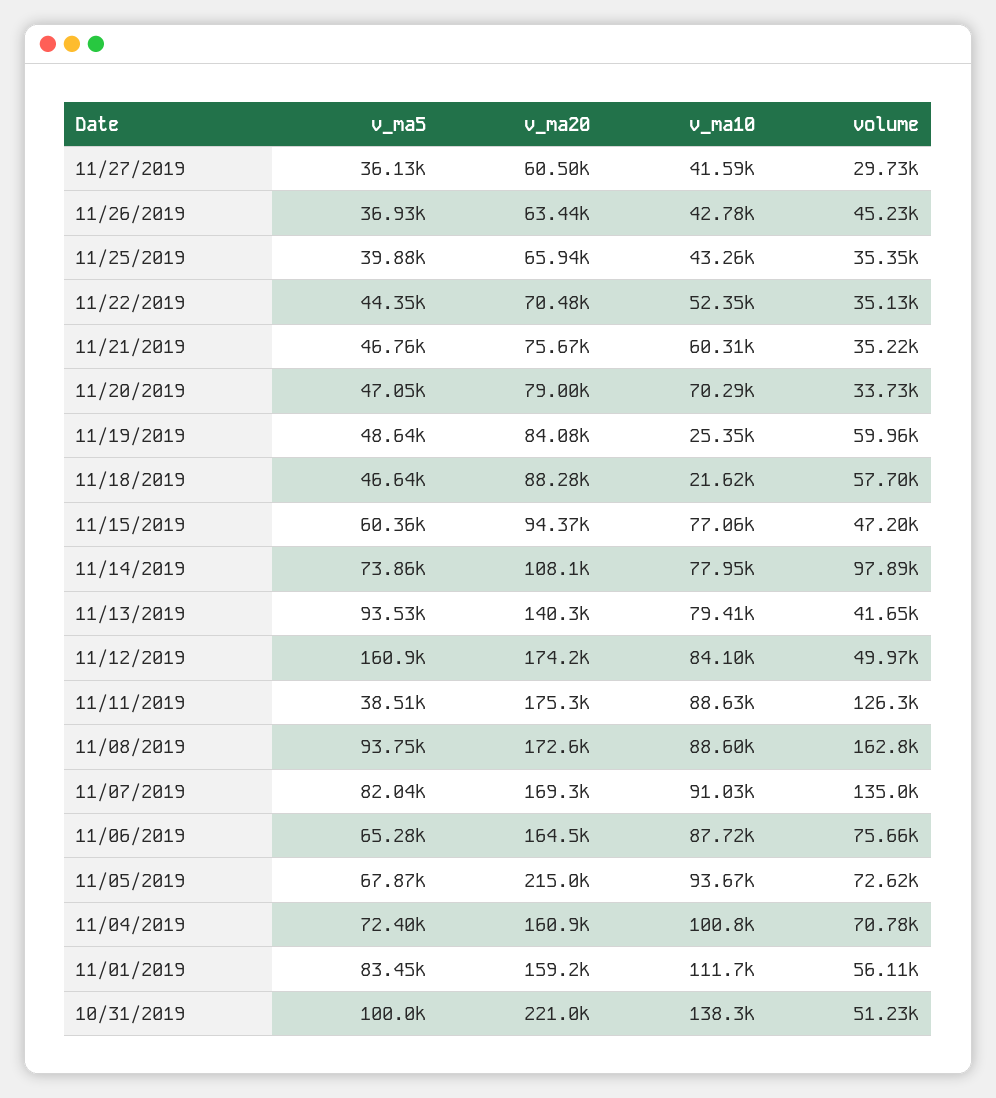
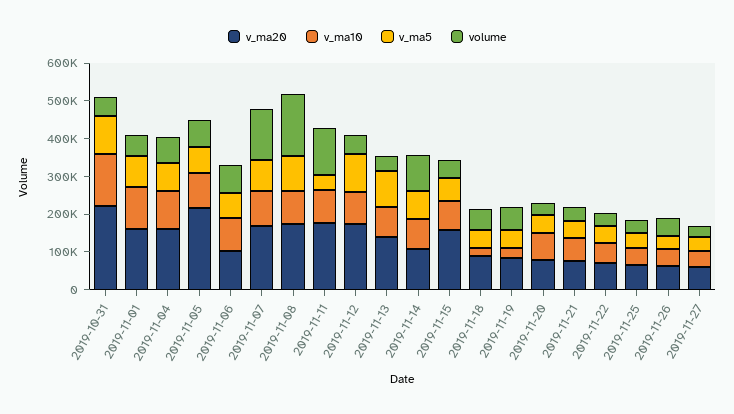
  {
    "v_ma5": {
      "11/27/2019": 36130,
      "11/26/2019": 36930,
      "11/25/2019": 39880,
      "11/22/2019": 44350,
      "11/21/2019": 46760,
      "11/20/2019": 47050,
      "11/19/2019": 48640,
      "11/18/2019": 46640,
      "11/15/2019": 60360,
      "11/14/2019": 73860,
      "11/13/2019": 93530,
-     "11/12/2019": 160900,
+     "11/12/2019": 100000,
      "11/11/2019": 38510,
      "11/08/2019": 93750,
      "11/07/2019": 82040,
      "11/06/2019": 65280,
      "11/05/2019": 67870,
      "11/04/2019": 72400,
      "11/01/2019": 83450,
      "10/31/2019": 100000
    },
    "v_ma20": {
      "11/27/2019": 60500,
      "11/26/2019": 63440,
      "11/25/2019": 65940,
      "11/22/2019": 70480,
      "11/21/2019": 75670,
      "11/20/2019": 79000,
      "11/19/2019": 84080,
      "11/18/2019": 88280,
-     "11/15/2019": 94370,
+     "11/15/2019": 150000,
      "11/14/2019": 108100,
      "11/13/2019": 140300,
      "11/12/2019": 174200,
      "11/11/2019": 175300,
      "11/08/2019": 172600,
      "11/07/2019": 169300,
-     "11/06/2019": 164500,
+     "11/06/2019": 100000,
      "11/05/2019": 215000,
      "11/04/2019": 160900,
      "11/01/2019": 159200,
      "10/31/2019": 221000
    },
    "v_ma10": {
      "11/27/2019": 41590,
      "11/26/2019": 42780,
      "11/25/2019": 43260,
      "11/22/2019": 52350,
      "11/21/2019": 60310,
      "11/20/2019": 70290,
      "11/19/2019": 25350,
      "11/18/2019": 21620,
      "11/15/2019": 77060,
      "11/14/2019": 77950,
      "11/13/2019": 79410,
      "11/12/2019": 84100,
      "11/11/2019": 88630,
      "11/08/2019": 88600,
      "11/07/2019": 91030,
      "11/06/2019": 87720,
      "11/05/2019": 93670,
      "11/04/2019": 100800,
      "11/01/2019": 111700,
      "10/31/2019": 138300
    },
    "volume": {
      "11/27/2019": 29730,
      "11/26/2019": 45230,
      "11/25/2019": 35350,
      "11/22/2019": 35130,
      "11/21/2019": 35220,
      "11/20/2019": 33730,
      "11/19/2019": 59960,
      "11/18/2019": 57700,
      "11/15/2019": 47200,
      "11/14/2019": 97890,
      "11/13/2019": 41650,
      "11/12/2019": 49970,
      "11/11/2019": 126300,
      "11/08/2019": 162800,
      "11/07/2019": 135000,
      "11/06/2019": 75660,
      "11/05/2019": 72620,
      "11/04/2019": 70780,
      "11/01/2019": 56110,
      "10/31/2019": 51230
    }
  }

